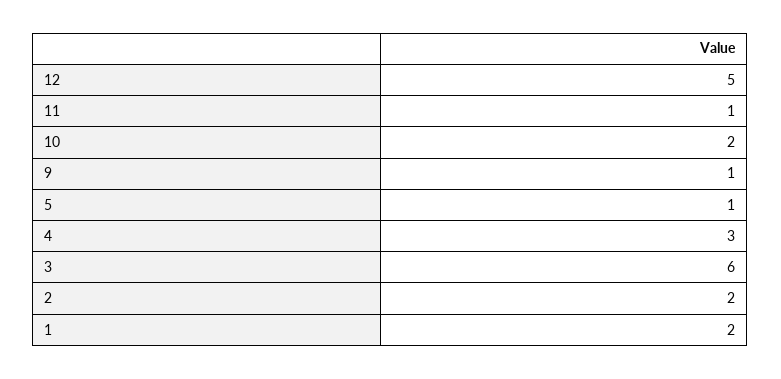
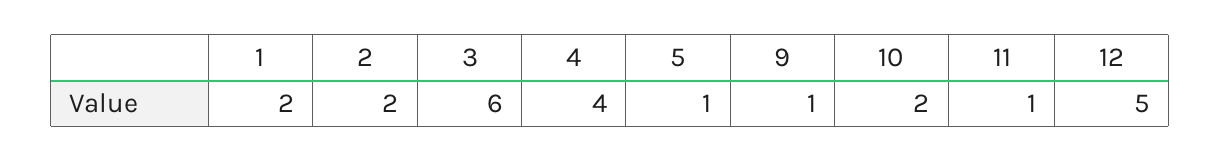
  {
    "12": 5,
    "11": 1,
    "10": 2,
    "9": 1,
    "5": 1,
-   "4": 3,
+   "4": 4,
    "3": 6,
    "2": 2,
    "1": 2
  }

